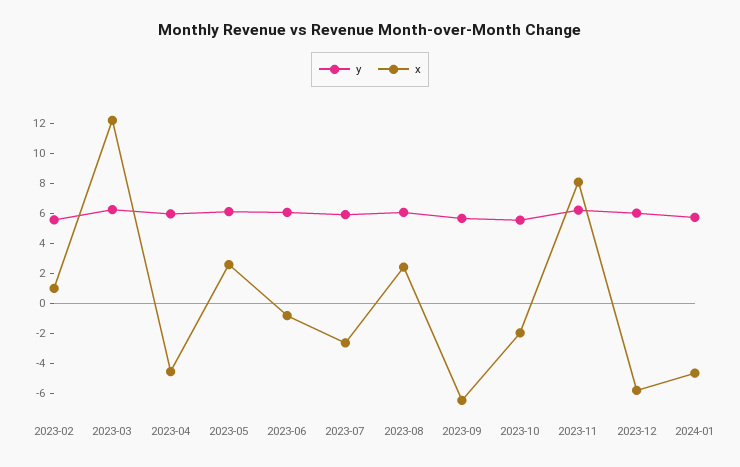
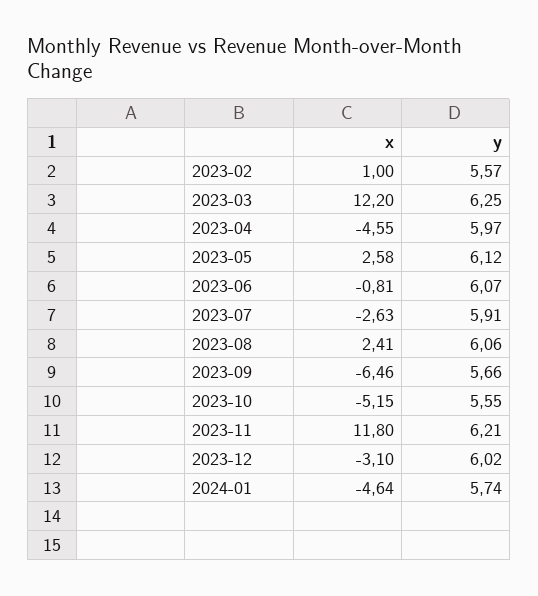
  {
    "y": {
      "2023-02": 5.57,
      "2023-03": 6.25,
      "2023-04": 5.97,
      "2023-05": 6.12,
      "2023-06": 6.07,
      "2023-07": 5.91,
      "2023-08": 6.06,
      "2023-09": 5.66,
      "2023-10": 5.55,
      "2023-11": 6.21,
      "2023-12": 6.02,
      "2024-01": 5.74
    },
    "x": {
      "2023-02": 1,
      "2023-03": 12.2,
      "2023-04": -4.55,
      "2023-05": 2.58,
      "2023-06": -0.81,
      "2023-07": -2.63,
      "2023-08": 2.41,
      "2023-09": -6.46,
-     "2023-10": -2,
+     "2023-10": -5.15,
-     "2023-11": 8,
+     "2023-11": 11.8,
-     "2023-12": -6,
+     "2023-12": -3.1,
      "2024-01": -4.64
    }
  }

